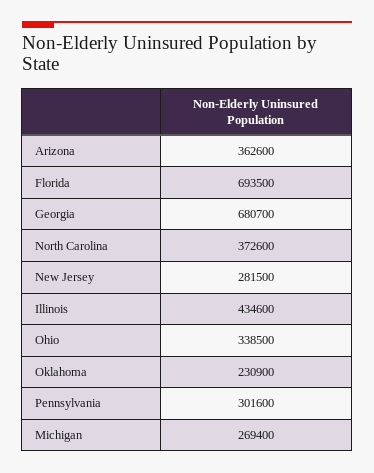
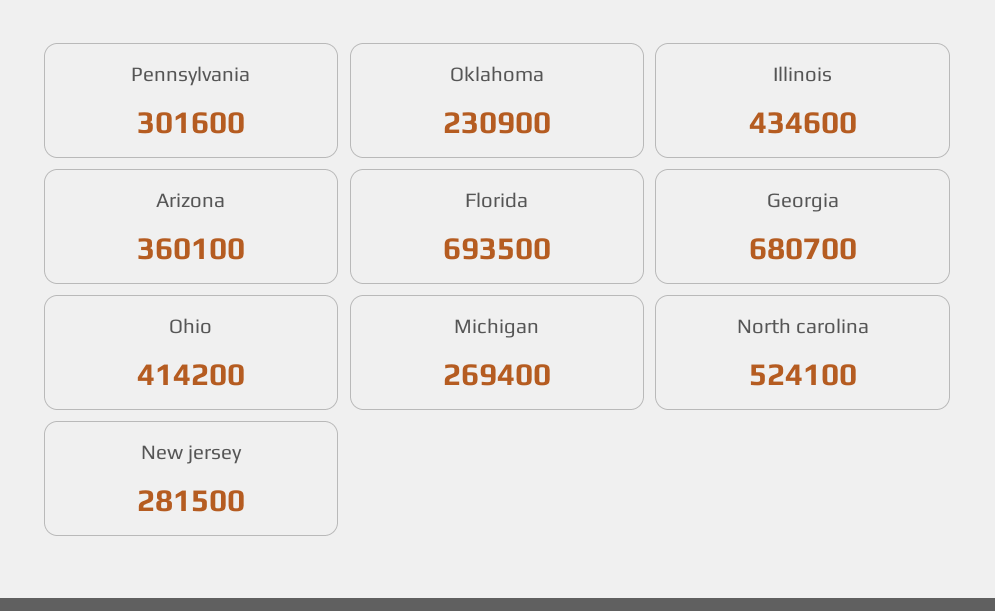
  {
-   "Arizona": 362600,
+   "Arizona": 360100,
    "Florida": 693500,
    "Georgia": 680700,
-   "North Carolina": 372600,
+   "North Carolina": 524100,
    "New Jersey": 281500,
    "Illinois": 434600,
-   "Ohio": 338500,
+   "Ohio": 414200,
    "Oklahoma": 230900,
    "Pennsylvania": 301600,
    "Michigan": 269400
  }

